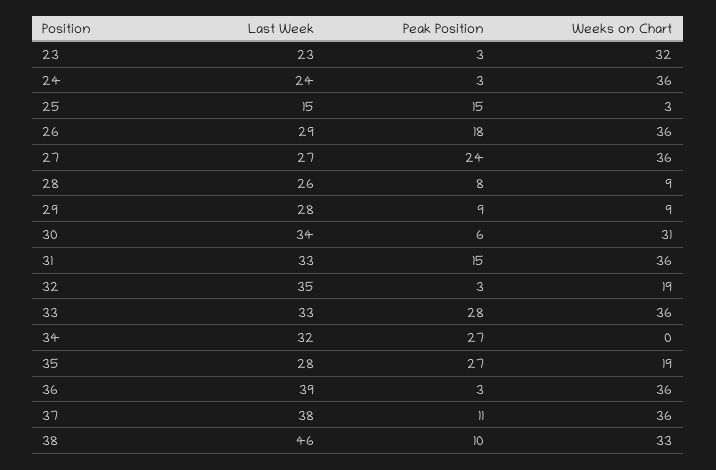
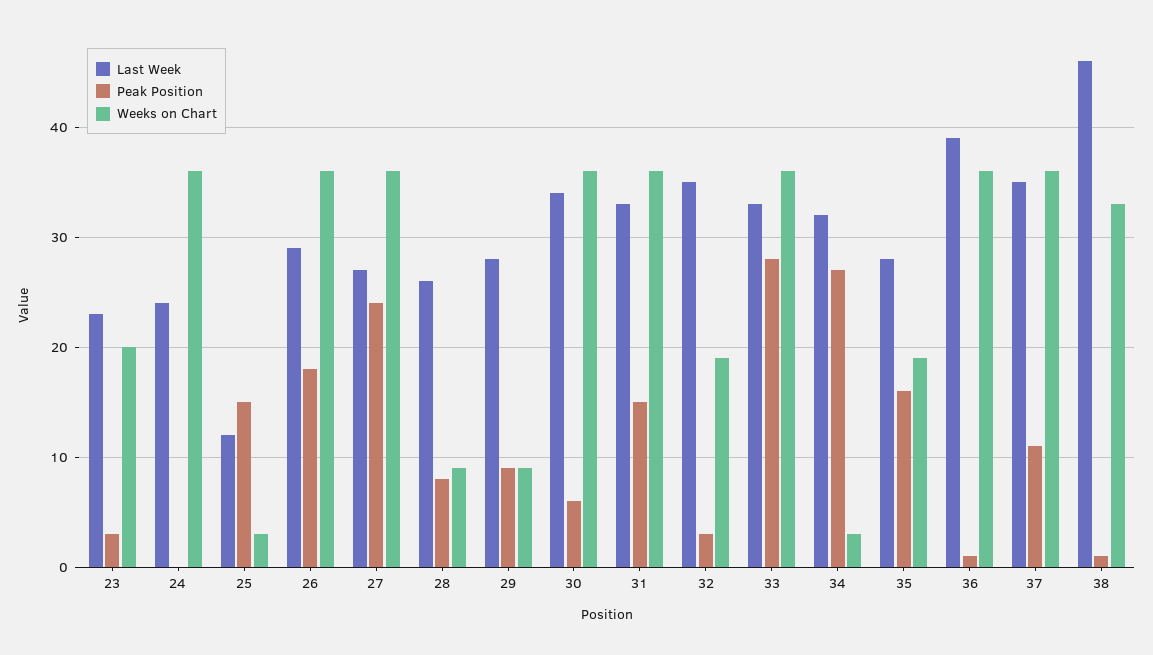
  {
    "Last Week": {
      "23": 23,
      "24": 24,
-     "25": 15,
+     "25": 12,
      "26": 29,
      "27": 27,
      "28": 26,
      "29": 28,
      "30": 34,
      "31": 33,
      "32": 35,
      "33": 33,
      "34": 32,
      "35": 28,
      "36": 39,
-     "37": 38,
+     "37": 35,
      "38": 46
    },
    "Peak Position": {
      "23": 3,
-     "24": 3,
+     "24": 0,
      "25": 15,
      "26": 18,
      "27": 24,
      "28": 8,
      "29": 9,
      "30": 6,
      "31": 15,
      "32": 3,
      "33": 28,
      "34": 27,
-     "35": 27,
+     "35": 16,
-     "36": 3,
+     "36": 1,
      "37": 11,
-     "38": 10
+     "38": 1
    },
    "Weeks on Chart": {
-     "23": 32,
+     "23": 20,
      "24": 36,
      "25": 3,
      "26": 36,
      "27": 36,
      "28": 9,
      "29": 9,
-     "30": 31,
+     "30": 36,
      "31": 36,
      "32": 19,
      "33": 36,
-     "34": 0,
+     "34": 3,
      "35": 19,
      "36": 36,
      "37": 36,
      "38": 33
    }
  }

